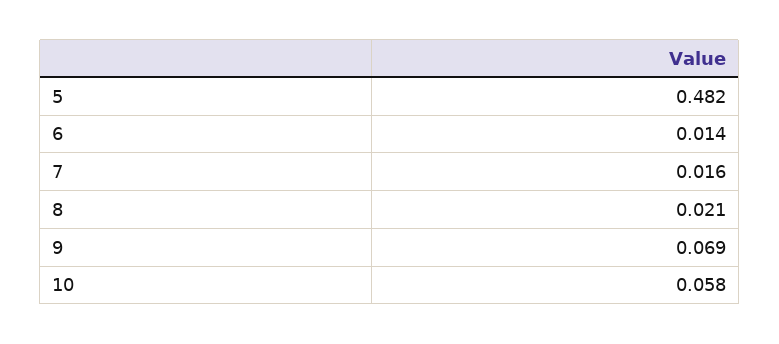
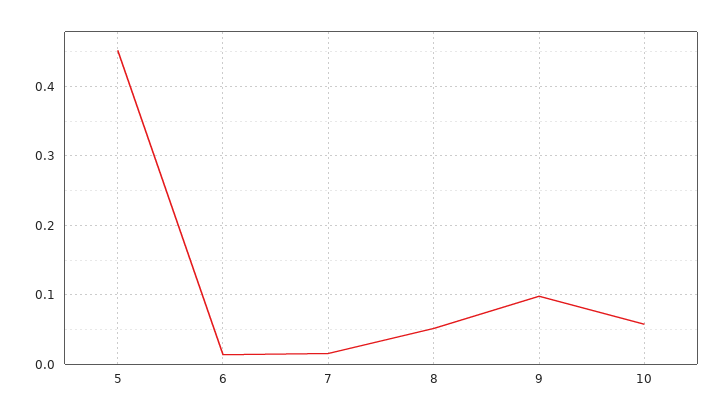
  {
-   "5": 0.482,
+   "5": 0.45,
    "6": 0.014,
    "7": 0.016,
-   "8": 0.021,
+   "8": 0.05,
-   "9": 0.069,
+   "9": 0.1,
    "10": 0.058
  }

